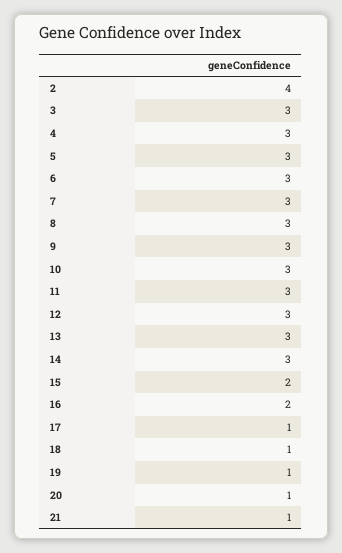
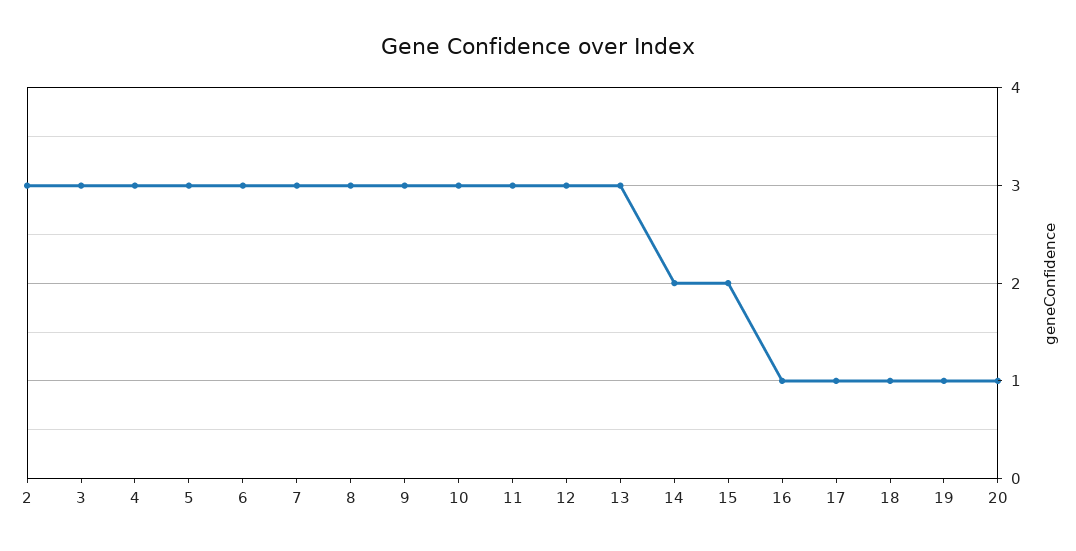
  {
-   "2": 4,
+   "2": 3,
    "3": 3,
    "4": 3,
    "5": 3,
    "6": 3,
    "7": 3,
    "8": 3,
    "9": 3,
    "10": 3,
    "11": 3,
    "12": 3,
    "13": 3,
-   "14": 3,
+   "14": 2,
    "15": 2,
-   "16": 2,
+   "16": 1,
    "17": 1,
    "18": 1,
    "19": 1,
-   "20": 1,
+   "20": 1
-   "21": 1
  }

